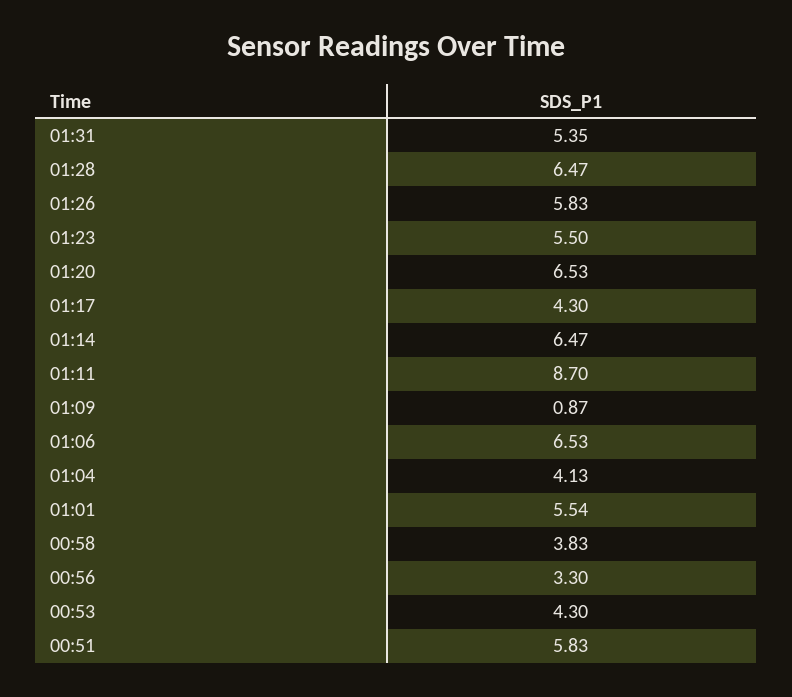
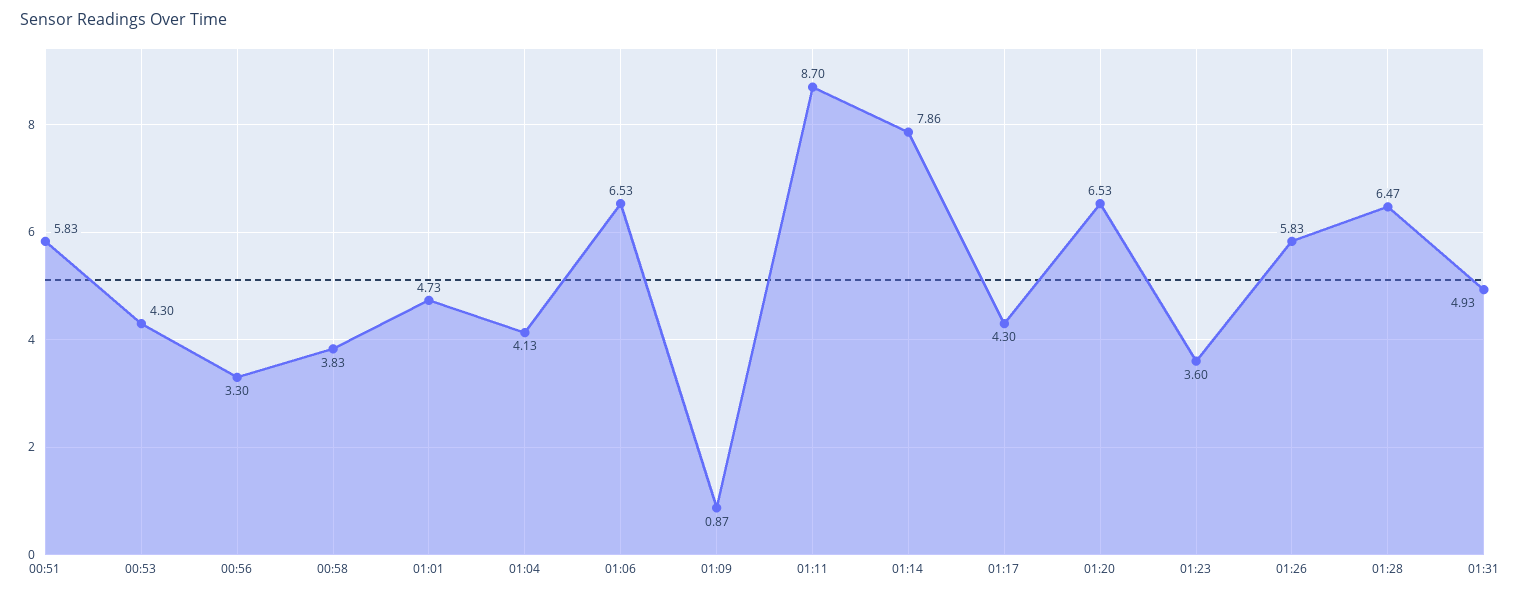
  {
-   "01:31": 5.35,
+   "01:31": 4.93,
    "01:28": 6.47,
    "01:26": 5.83,
-   "01:23": 5.5,
+   "01:23": 3.6,
    "01:20": 6.53,
    "01:17": 4.3,
-   "01:14": 6.47,
+   "01:14": 7.86,
    "01:11": 8.7,
    "01:09": 0.87,
    "01:06": 6.53,
    "01:04": 4.13,
-   "01:01": 5.54,
+   "01:01": 4.73,
    "00:58": 3.83,
    "00:56": 3.3,
    "00:53": 4.3,
    "00:51": 5.83
  }

